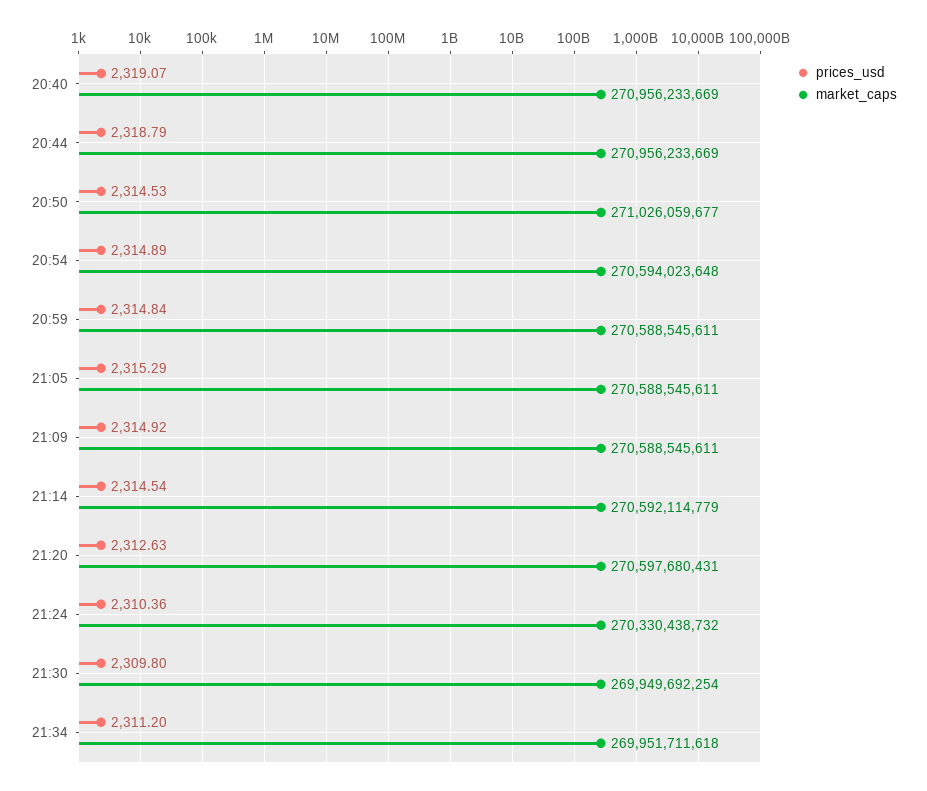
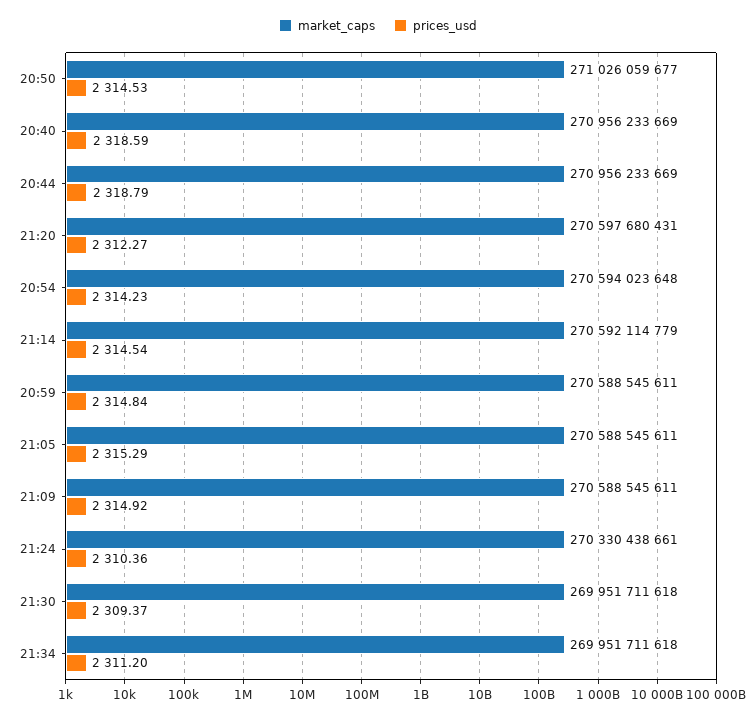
  {
    "prices_usd": {
-     "20:40": 2319.07,
+     "20:40": 2318.59,
      "20:44": 2318.79,
      "20:50": 2314.53,
-     "20:54": 2314.89,
+     "20:54": 2314.23,
      "20:59": 2314.84,
      "21:05": 2315.29,
      "21:09": 2314.92,
      "21:14": 2314.54,
-     "21:20": 2312.63,
+     "21:20": 2312.27,
      "21:24": 2310.36,
-     "21:30": 2309.8,
+     "21:30": 2309.37,
      "21:34": 2311.2
    },
    "market_caps": {
      "20:40": 270956233669,
      "20:44": 270956233669,
      "20:50": 271026059677,
      "20:54": 270594023648,
      "20:59": 270588545611,
      "21:05": 270588545611,
      "21:09": 270588545611,
      "21:14": 270592114779,
      "21:20": 270597680431,
-     "21:24": 270330438732,
+     "21:24": 270330438661,
-     "21:30": 269949692254,
+     "21:30": 269951711618,
      "21:34": 269951711618
    }
  }

